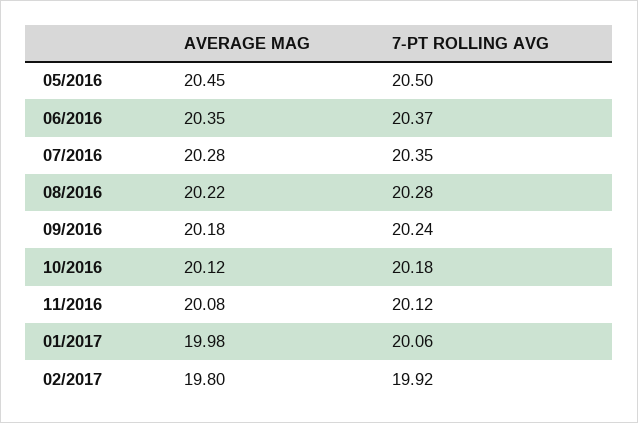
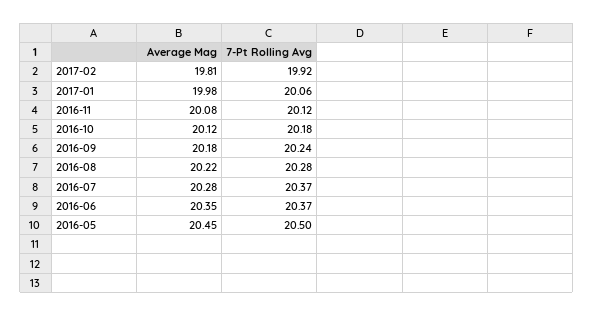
  {
    "AVERAGE MAG": {
      "05/2016": 20.45,
      "06/2016": 20.35,
      "07/2016": 20.28,
      "08/2016": 20.22,
      "09/2016": 20.18,
      "10/2016": 20.12,
      "11/2016": 20.08,
      "01/2017": 19.98,
-     "02/2017": 19.8
+     "02/2017": 19.81
    },
    "7-PT ROLLING AVG": {
      "05/2016": 20.5,
      "06/2016": 20.37,
-     "07/2016": 20.35,
+     "07/2016": 20.37,
      "08/2016": 20.28,
      "09/2016": 20.24,
      "10/2016": 20.18,
      "11/2016": 20.12,
      "01/2017": 20.06,
      "02/2017": 19.92
    }
  }

